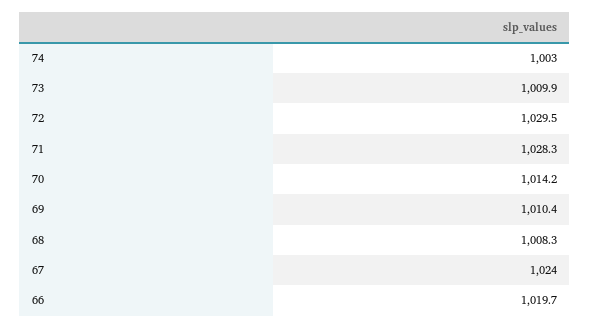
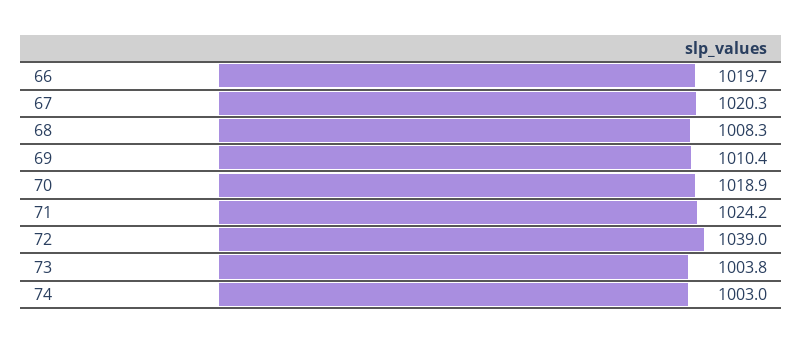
  {
    "74": 1003,
-   "73": 1009.9,
+   "73": 1003.8,
-   "72": 1029.5,
+   "72": 1039,
-   "71": 1028.3,
+   "71": 1024.2,
-   "70": 1014.2,
+   "70": 1018.9,
    "69": 1010.4,
    "68": 1008.3,
-   "67": 1024,
+   "67": 1020.3,
    "66": 1019.7
  }

